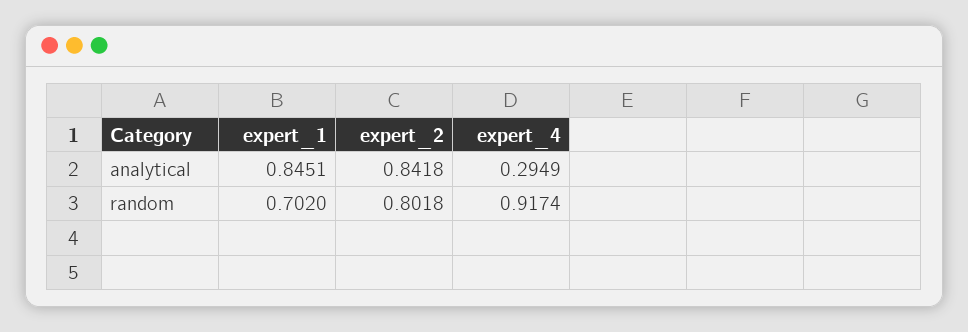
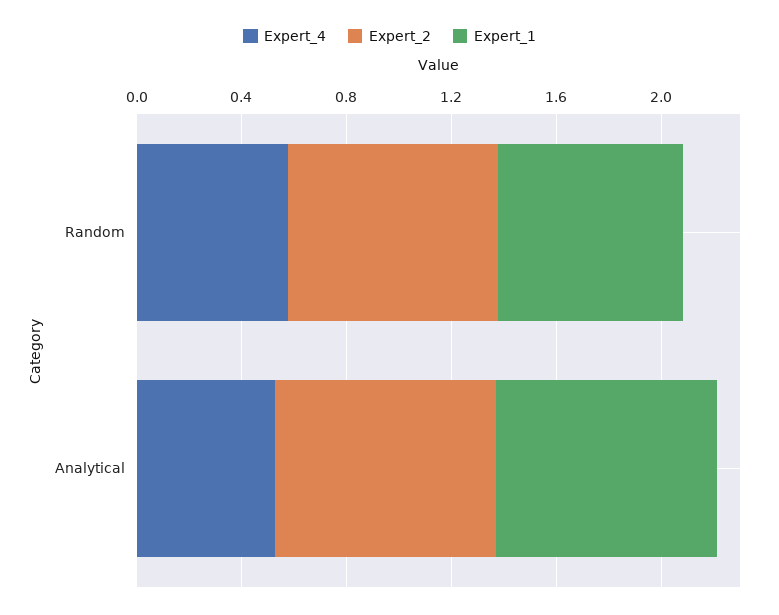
  {
    "expert_1": {
      "analytical": 0.8451,
      "random": 0.702
    },
    "expert_2": {
      "analytical": 0.8418,
      "random": 0.8018
    },
    "expert_4": {
-     "analytical": 0.2949,
+     "analytical": 0.5,
-     "random": 0.9174
+     "random": 0.6
    }
  }

